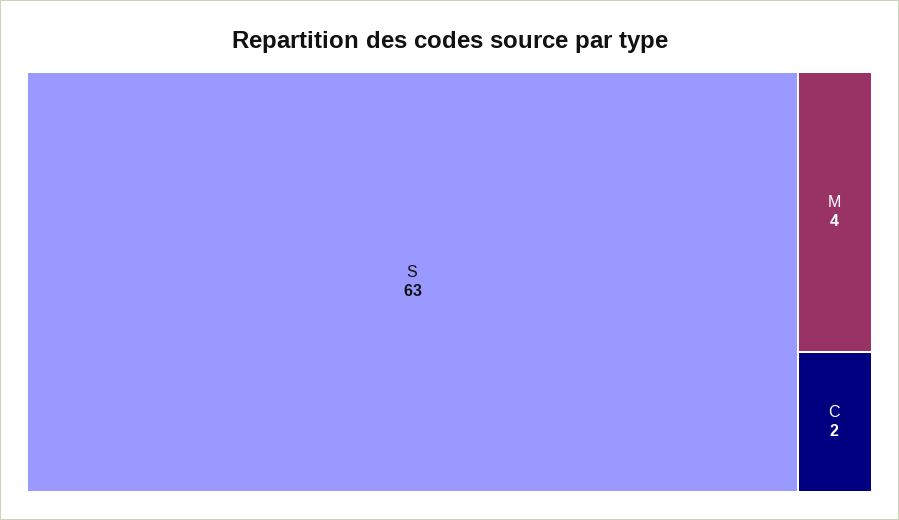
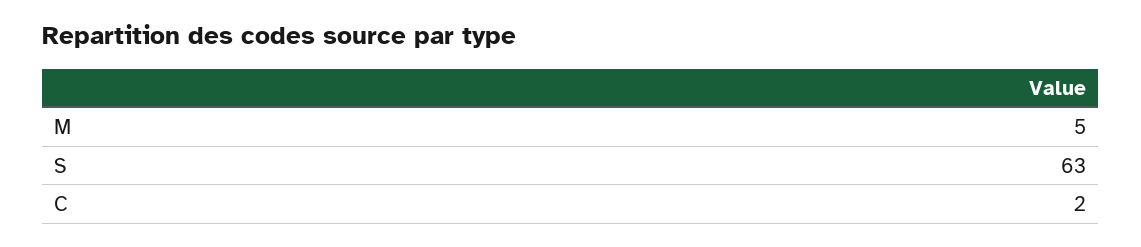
  {
    "S": 63,
-   "M": 4,
+   "M": 5,
    "C": 2
  }

